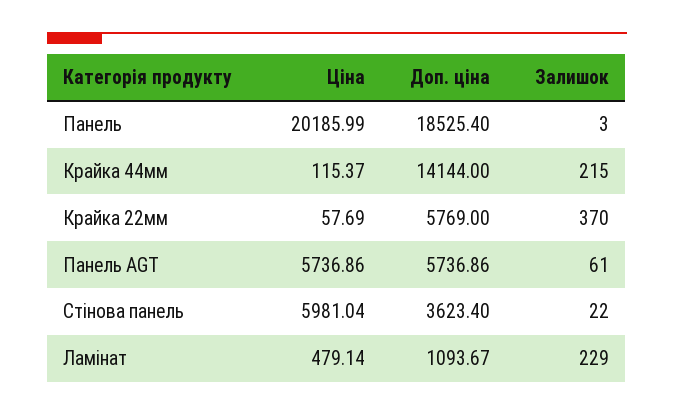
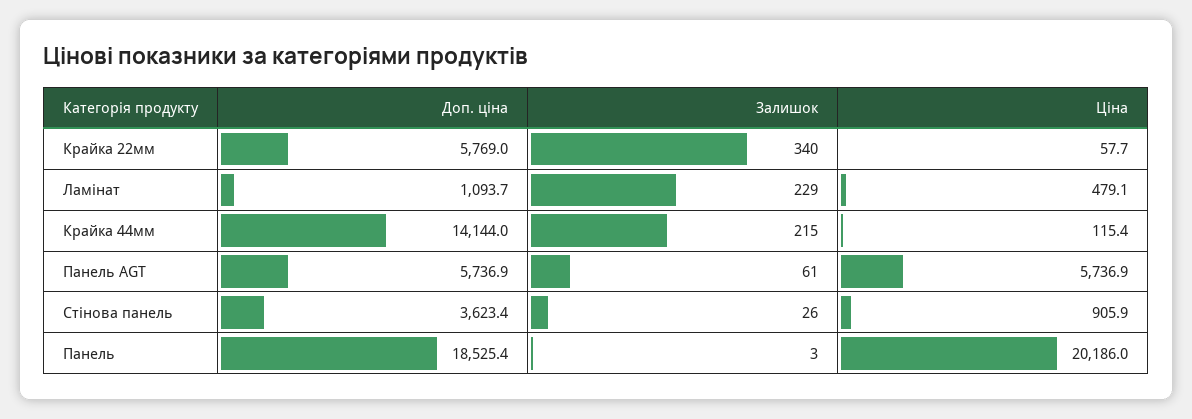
  {
    "Ціна": {
      "Панель": 20185.99,
      "Крайка 44мм": 115.37,
      "Крайка 22мм": 57.69,
      "Панель AGT": 5736.86,
-     "Стінова панель": 5981.04,
+     "Стінова панель": 905.9,
      "Ламінат": 479.14
    },
    "Доп. ціна": {
      "Панель": 18525.4,
      "Крайка 44мм": 14144,
      "Крайка 22мм": 5769,
      "Панель AGT": 5736.86,
      "Стінова панель": 3623.4,
      "Ламінат": 1093.67
    },
    "Залишок": {
      "Панель": 3,
      "Крайка 44мм": 215,
-     "Крайка 22мм": 370,
+     "Крайка 22мм": 340,
      "Панель AGT": 61,
-     "Стінова панель": 22,
+     "Стінова панель": 26,
      "Ламінат": 229
    }
  }

